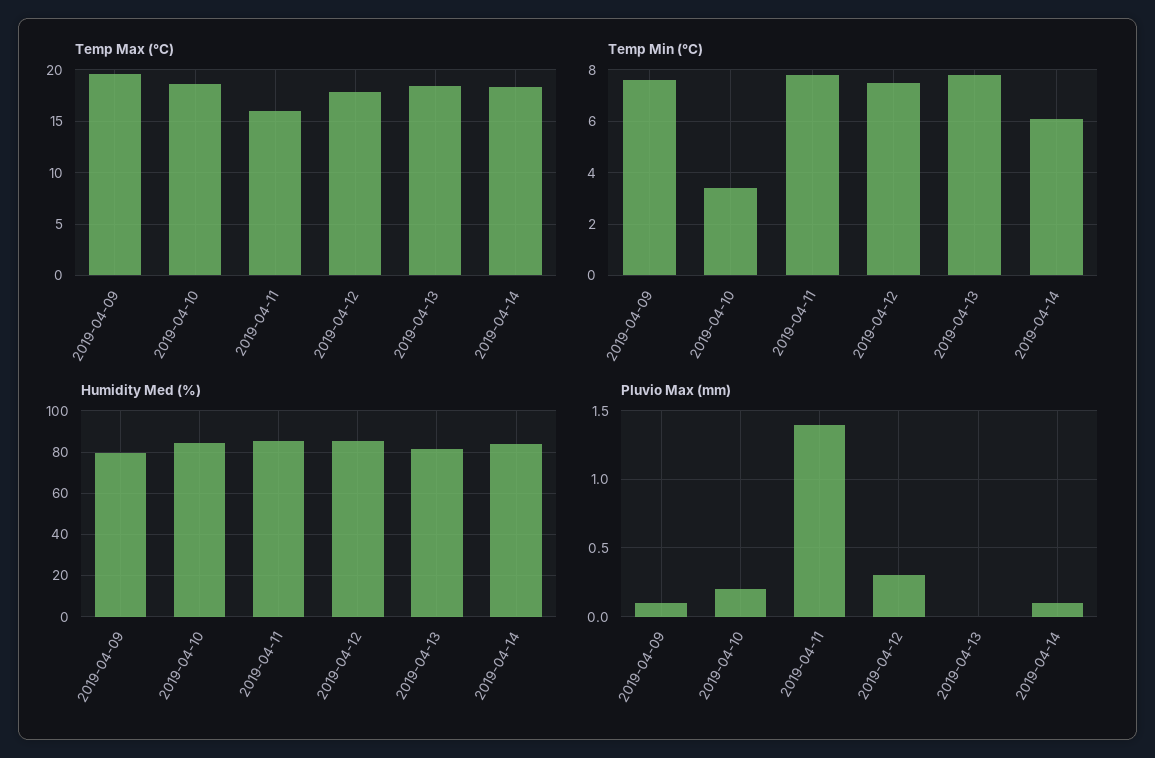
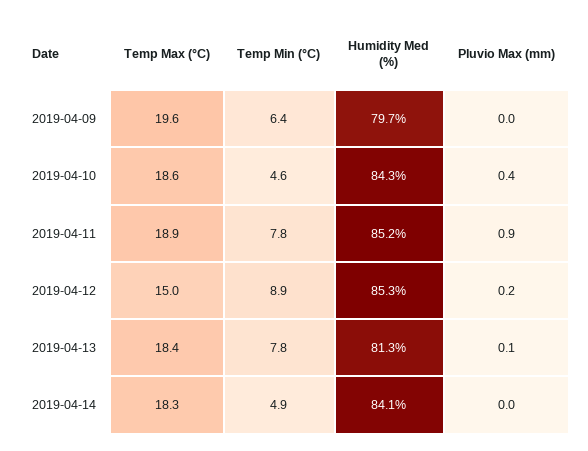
  {
    "Temp Max (°C)": {
      "2019-04-09": 19.6,
      "2019-04-10": 18.6,
-     "2019-04-11": 16,
+     "2019-04-11": 18.9,
-     "2019-04-12": 18,
+     "2019-04-12": 15,
      "2019-04-13": 18.4,
      "2019-04-14": 18.3
    },
    "Temp Min (°C)": {
-     "2019-04-09": 7.5,
+     "2019-04-09": 6.4,
-     "2019-04-10": 3.5,
+     "2019-04-10": 4.6,
      "2019-04-11": 7.8,
-     "2019-04-12": 7.5,
+     "2019-04-12": 8.9,
      "2019-04-13": 7.8,
-     "2019-04-14": 6
+     "2019-04-14": 4.9
    },
    "Humidity Med (%)": {
      "2019-04-09": 79.7,
      "2019-04-10": 84.3,
      "2019-04-11": 85.2,
      "2019-04-12": 85.3,
      "2019-04-13": 81.3,
      "2019-04-14": 84.1
    },
    "Pluvio Max (mm)": {
-     "2019-04-09": 0.1,
+     "2019-04-09": 0,
-     "2019-04-10": 0.2,
+     "2019-04-10": 0.4,
-     "2019-04-11": 1.4,
+     "2019-04-11": 0.9,
-     "2019-04-12": 0.3,
+     "2019-04-12": 0.2,
-     "2019-04-13": 0,
+     "2019-04-13": 0.1,
-     "2019-04-14": 0.1
+     "2019-04-14": 0
    }
  }

